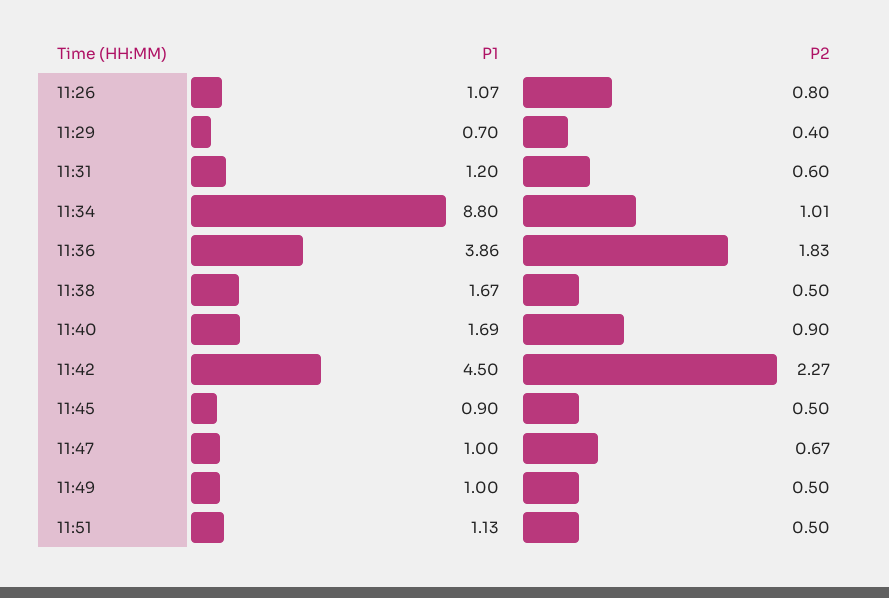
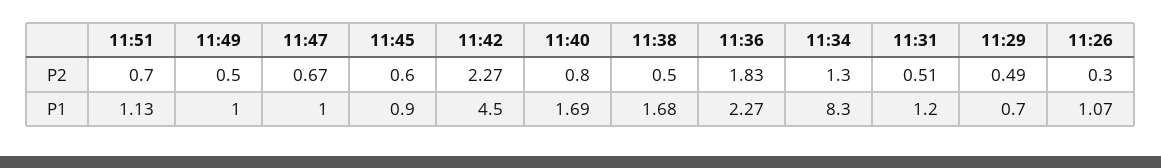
  {
    "P1": {
      "11:26": 1.07,
      "11:29": 0.7,
      "11:31": 1.2,
-     "11:34": 8.8,
+     "11:34": 8.3,
-     "11:36": 3.86,
+     "11:36": 2.27,
-     "11:38": 1.67,
+     "11:38": 1.68,
      "11:40": 1.69,
      "11:42": 4.5,
      "11:45": 0.9,
      "11:47": 1,
      "11:49": 1,
      "11:51": 1.13
    },
    "P2": {
-     "11:26": 0.8,
+     "11:26": 0.3,
-     "11:29": 0.4,
+     "11:29": 0.49,
-     "11:31": 0.6,
+     "11:31": 0.51,
-     "11:34": 1.01,
+     "11:34": 1.3,
      "11:36": 1.83,
      "11:38": 0.5,
-     "11:40": 0.9,
+     "11:40": 0.8,
      "11:42": 2.27,
-     "11:45": 0.5,
+     "11:45": 0.6,
      "11:47": 0.67,
      "11:49": 0.5,
-     "11:51": 0.5
+     "11:51": 0.7
    }
  }

